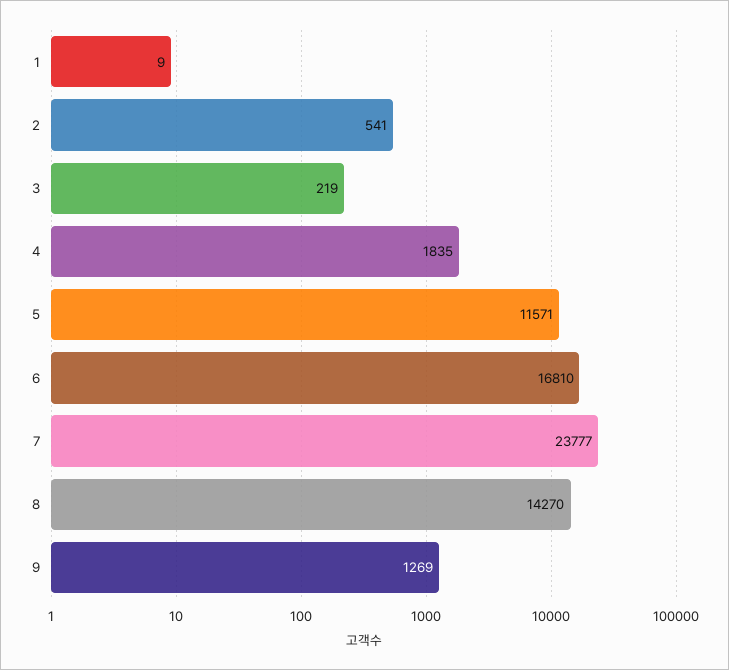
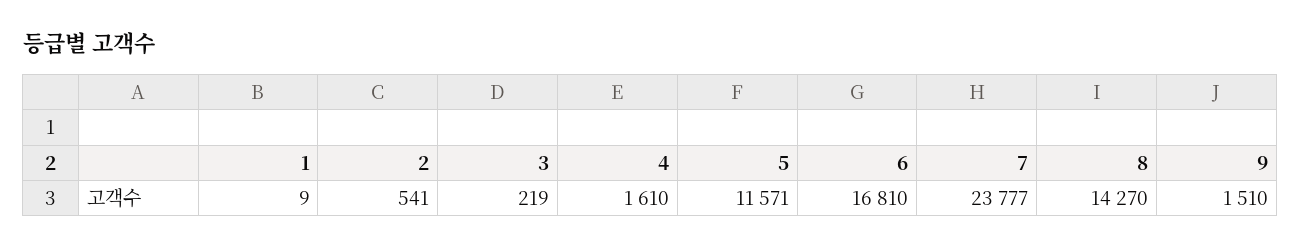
  {
    "1": 9,
    "2": 541,
    "3": 219,
-   "4": 1835,
+   "4": 1610,
    "5": 11571,
    "6": 16810,
    "7": 23777,
    "8": 14270,
-   "9": 1269
+   "9": 1510
  }

